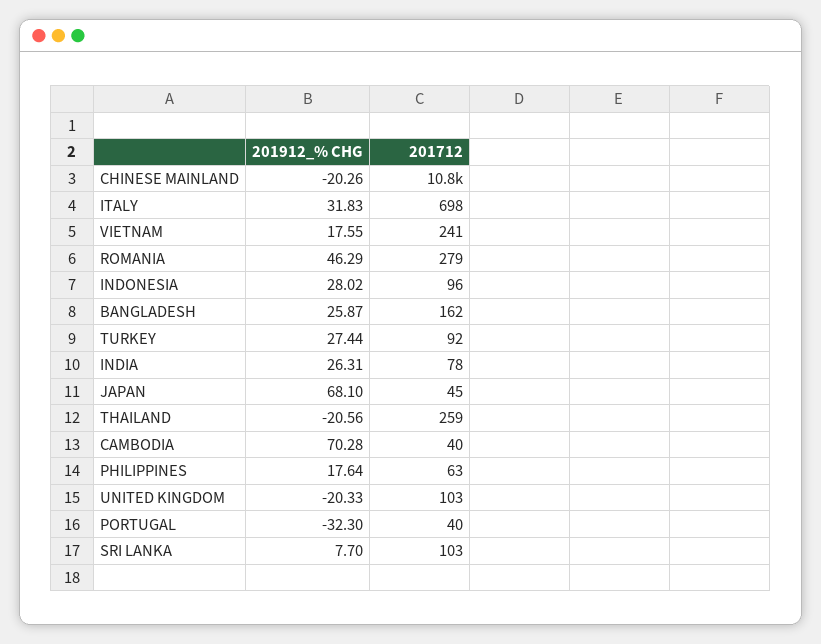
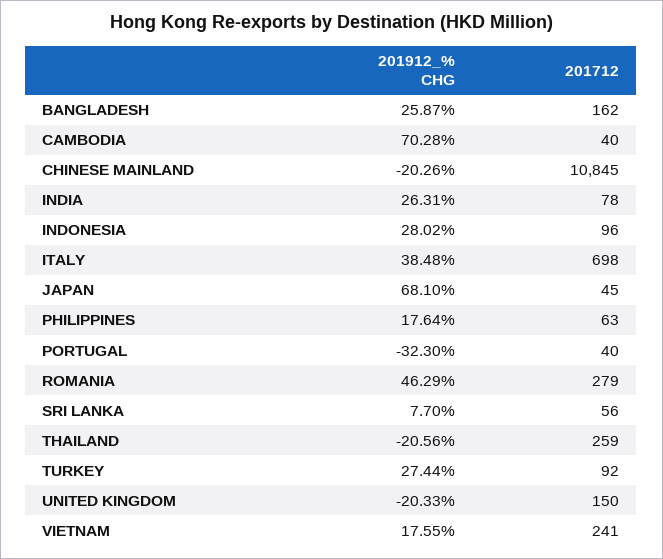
  {
    "201912_% CHG": {
      "CHINESE MAINLAND": -20.26,
-     "ITALY": 31.83,
+     "ITALY": 38.48,
      "VIETNAM": 17.55,
      "ROMANIA": 46.29,
      "INDONESIA": 28.02,
      "BANGLADESH": 25.87,
      "TURKEY": 27.44,
      "INDIA": 26.31,
      "JAPAN": 68.1,
      "THAILAND": -20.56,
      "CAMBODIA": 70.28,
      "PHILIPPINES": 17.64,
      "UNITED KINGDOM": -20.33,
      "PORTUGAL": -32.3,
      "SRI LANKA": 7.7
    },
    "201712": {
      "CHINESE MAINLAND": 10845,
      "ITALY": 698,
      "VIETNAM": 241,
      "ROMANIA": 279,
      "INDONESIA": 96,
      "BANGLADESH": 162,
      "TURKEY": 92,
      "INDIA": 78,
      "JAPAN": 45,
      "THAILAND": 259,
      "CAMBODIA": 40,
      "PHILIPPINES": 63,
-     "UNITED KINGDOM": 103,
+     "UNITED KINGDOM": 150,
      "PORTUGAL": 40,
-     "SRI LANKA": 103
+     "SRI LANKA": 56
    }
  }

